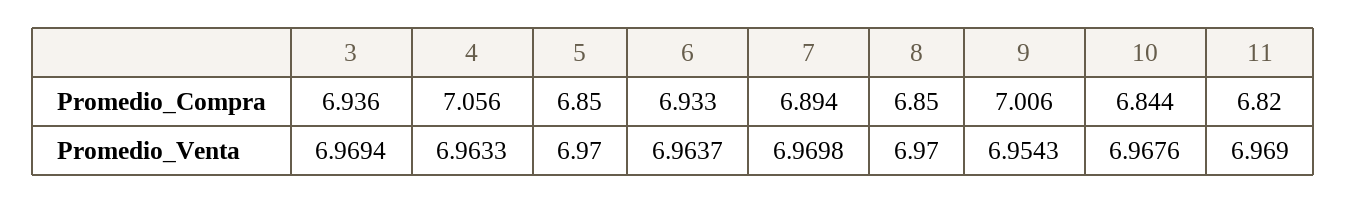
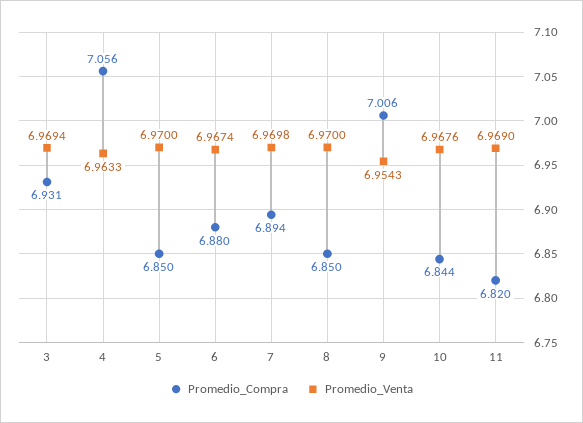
  {
    "Promedio_Compra": {
-     "3": 6.936,
+     "3": 6.931,
      "4": 7.056,
      "5": 6.85,
-     "6": 6.933,
+     "6": 6.88,
      "7": 6.894,
      "8": 6.85,
      "9": 7.006,
      "10": 6.844,
      "11": 6.82
    },
    "Promedio_Venta": {
      "3": 6.9694,
      "4": 6.9633,
      "5": 6.97,
-     "6": 6.9637,
+     "6": 6.9674,
      "7": 6.9698,
      "8": 6.97,
      "9": 6.9543,
      "10": 6.9676,
      "11": 6.969
    }
  }

